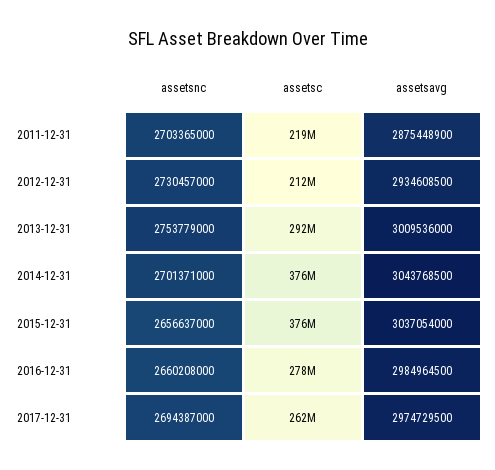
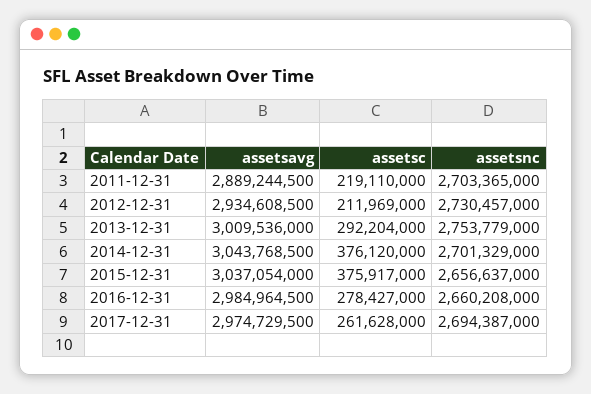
  {
    "assetsnc": {
      "2011-12-31": 2703365000,
      "2012-12-31": 2730457000,
      "2013-12-31": 2753779000,
-     "2014-12-31": 2701371000,
+     "2014-12-31": 2701329000,
      "2015-12-31": 2656637000,
      "2016-12-31": 2660208000,
      "2017-12-31": 2694387000
    },
    "assetsc": {
      "2011-12-31": 219110000,
      "2012-12-31": 211969000,
      "2013-12-31": 292204000,
      "2014-12-31": 376120000,
      "2015-12-31": 375917000,
      "2016-12-31": 278427000,
      "2017-12-31": 261628000
    },
    "assetsavg": {
-     "2011-12-31": 2875448900,
+     "2011-12-31": 2889244500,
      "2012-12-31": 2934608500,
      "2013-12-31": 3009536000,
      "2014-12-31": 3043768500,
      "2015-12-31": 3037054000,
      "2016-12-31": 2984964500,
      "2017-12-31": 2974729500
    }
  }

